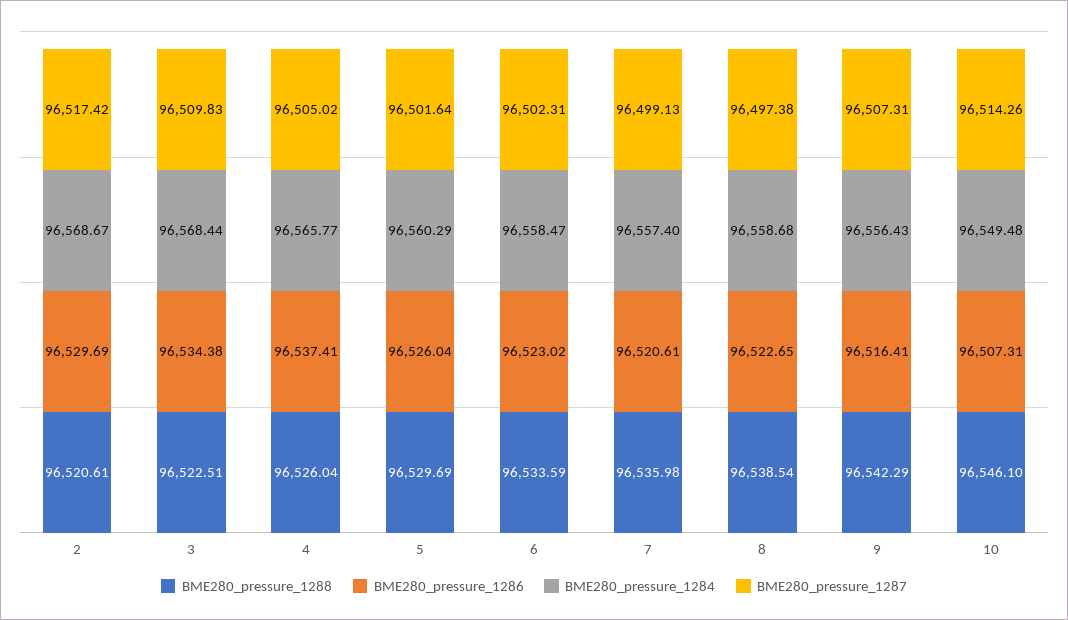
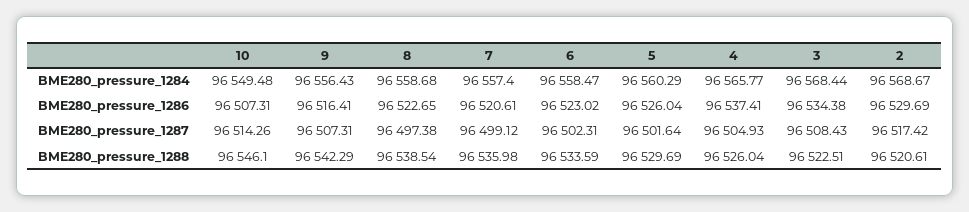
  {
    "BME280_pressure_1288": {
      "2": 96520.61,
      "3": 96522.51,
      "4": 96526.04,
      "5": 96529.69,
      "6": 96533.59,
      "7": 96535.98,
      "8": 96538.54,
      "9": 96542.29,
      "10": 96546.1
    },
    "BME280_pressure_1286": {
      "2": 96529.69,
      "3": 96534.38,
      "4": 96537.41,
      "5": 96526.04,
      "6": 96523.02,
      "7": 96520.61,
      "8": 96522.65,
      "9": 96516.41,
      "10": 96507.31
    },
    "BME280_pressure_1284": {
      "2": 96568.67,
      "3": 96568.44,
      "4": 96565.77,
      "5": 96560.29,
      "6": 96558.47,
      "7": 96557.4,
      "8": 96558.68,
      "9": 96556.43,
      "10": 96549.48
    },
    "BME280_pressure_1287": {
      "2": 96517.42,
-     "3": 96509.83,
+     "3": 96508.43,
-     "4": 96505.02,
+     "4": 96504.93,
      "5": 96501.64,
      "6": 96502.31,
-     "7": 96499.13,
+     "7": 96499.12,
      "8": 96497.38,
      "9": 96507.31,
      "10": 96514.26
    }
  }

